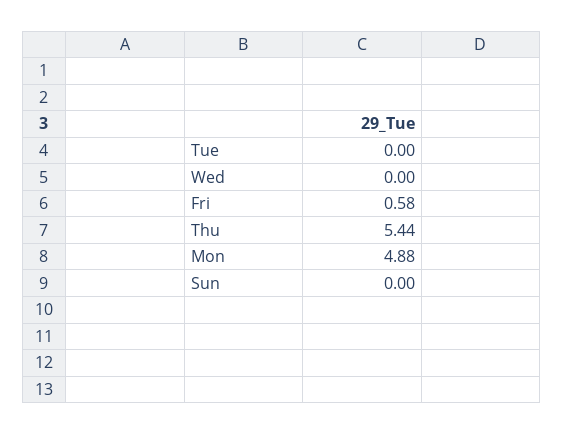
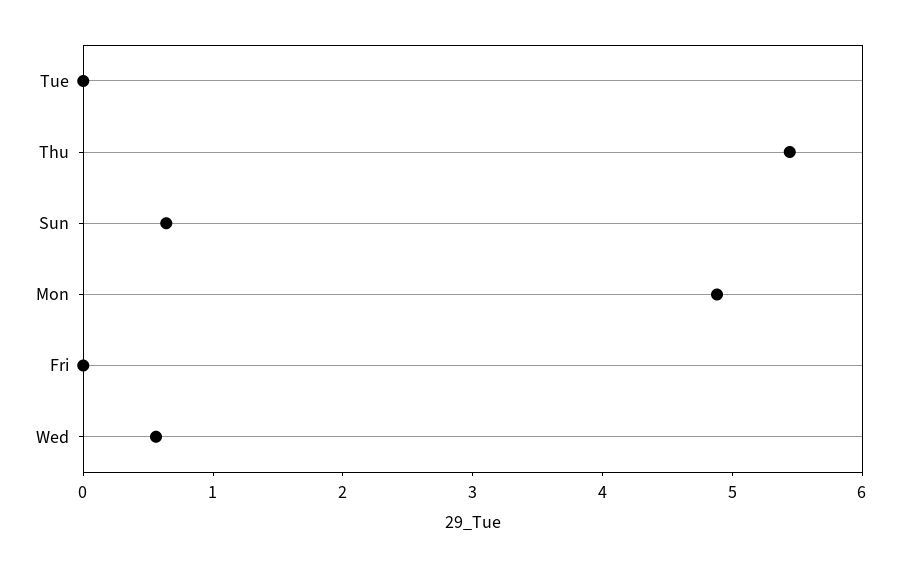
  {
    "Tue": 0,
-   "Wed": 0,
+   "Wed": 0.6,
-   "Fri": 0.58,
+   "Fri": 0,
    "Thu": 5.44,
    "Mon": 4.88,
-   "Sun": 0
+   "Sun": 0.6
  }

